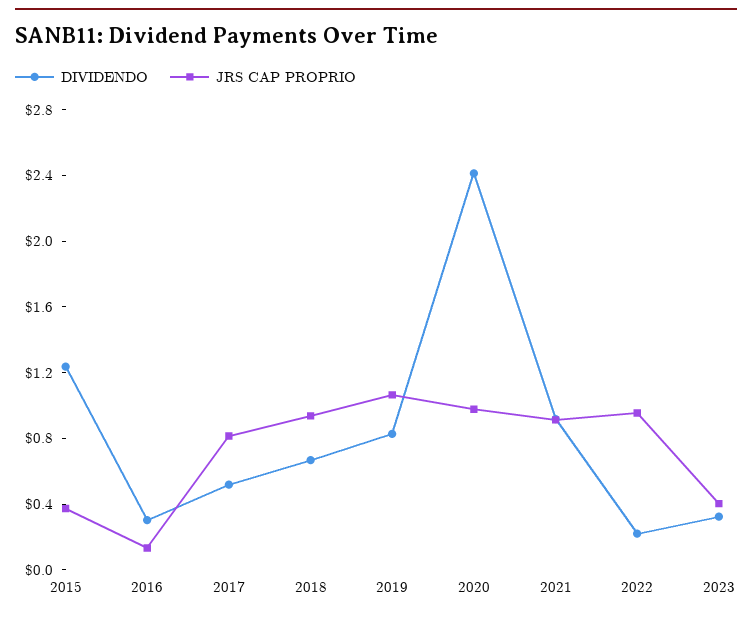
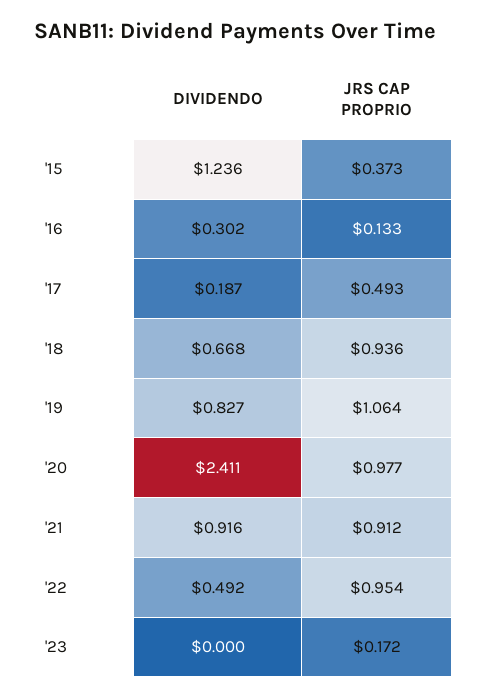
  {
    "DIVIDENDO": {
      "2015": 1.236,
      "2016": 0.302,
-     "2017": 0.5,
+     "2017": 0.187,
      "2018": 0.668,
      "2019": 0.827,
      "2020": 2.411,
      "2021": 0.916,
-     "2022": 0.2,
+     "2022": 0.492,
-     "2023": 0.3
+     "2023": 0
    },
    "JRS CAP PROPRIO": {
      "2015": 0.373,
      "2016": 0.133,
-     "2017": 0.8,
+     "2017": 0.493,
      "2018": 0.936,
      "2019": 1.064,
      "2020": 0.977,
      "2021": 0.912,
      "2022": 0.954,
-     "2023": 0.4
+     "2023": 0.172
    }
  }

